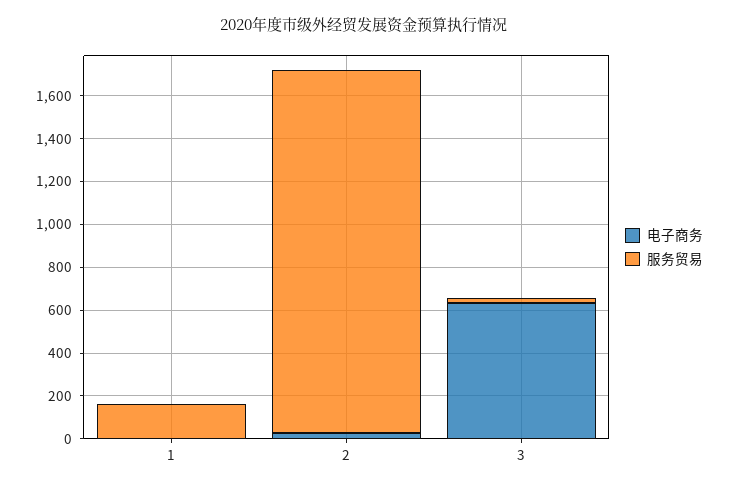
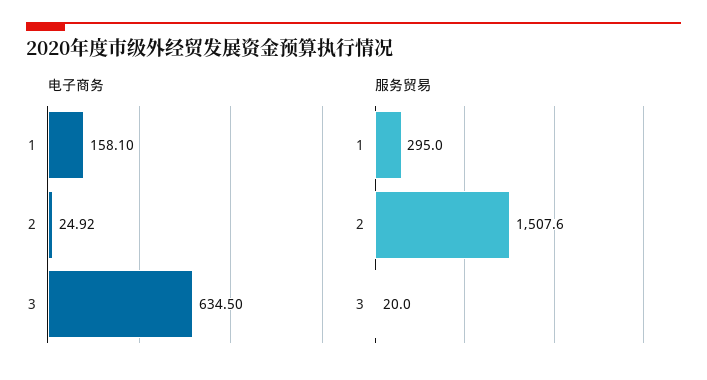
  {
    "电子商务": {
-     "1": 0,
+     "1": 158.1,
      "2": 24.92,
      "3": 634.5
    },
    "服务贸易": {
-     "1": 150,
+     "1": 295,
-     "2": 1700,
+     "2": 1507.6,
      "3": 20
    }
  }

